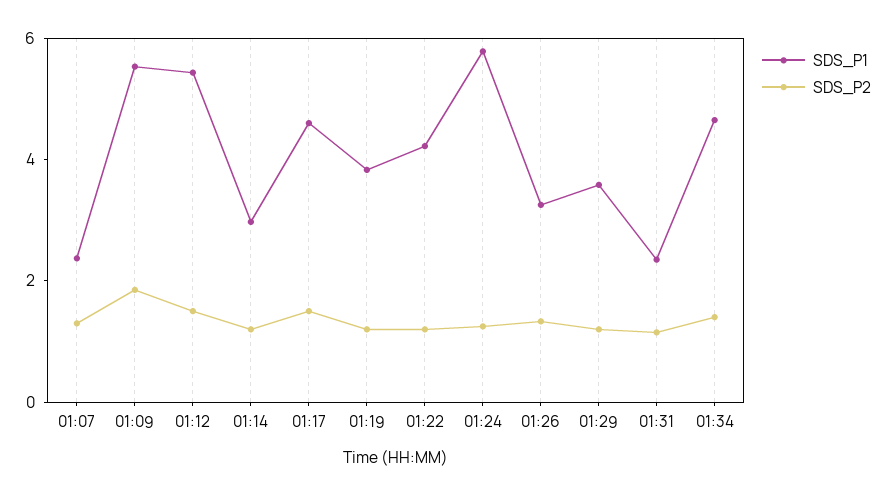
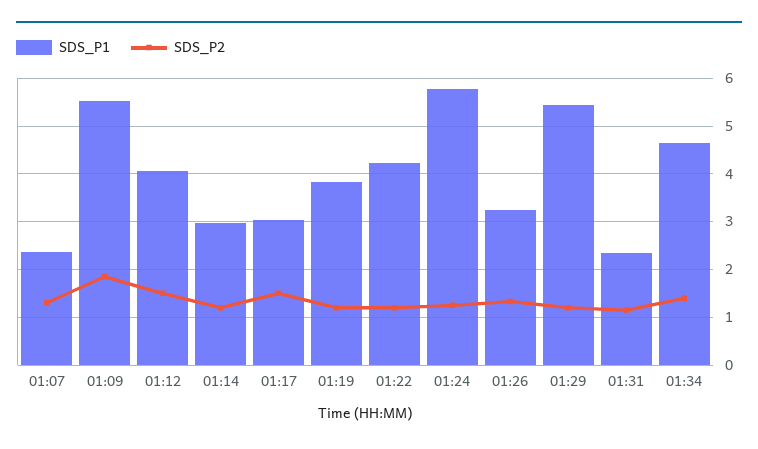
  {
    "SDS_P1": {
      "01:07": 2.4,
      "01:09": 5.6,
-     "01:12": 5.5,
+     "01:12": 4,
      "01:14": 3,
-     "01:17": 4.5,
+     "01:17": 3,
      "01:19": 3.8,
      "01:22": 4.2,
      "01:24": 5.8,
      "01:26": 3.2,
-     "01:29": 3.5,
+     "01:29": 5.4,
      "01:31": 2.4,
      "01:34": 4.6
    },
    "SDS_P2": {
      "01:07": 1.4,
      "01:09": 1.8,
      "01:12": 1.6,
      "01:14": 1.2,
      "01:17": 1.6,
      "01:19": 1.2,
      "01:22": 1.2,
      "01:24": 1.2,
      "01:26": 1.4,
      "01:29": 1.2,
      "01:31": 1.2,
      "01:34": 1.4
    }
  }

